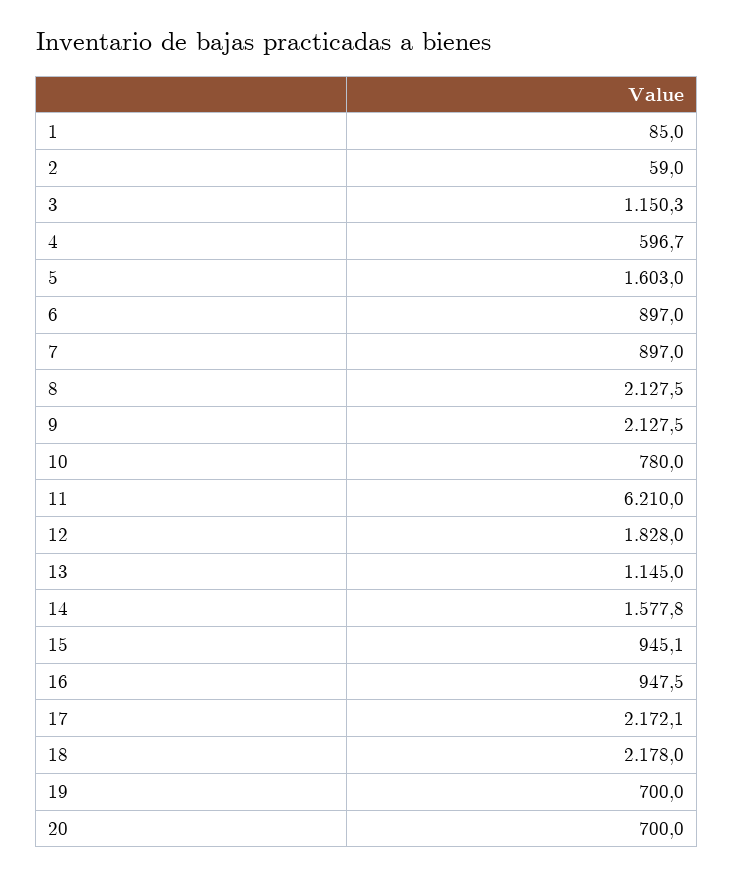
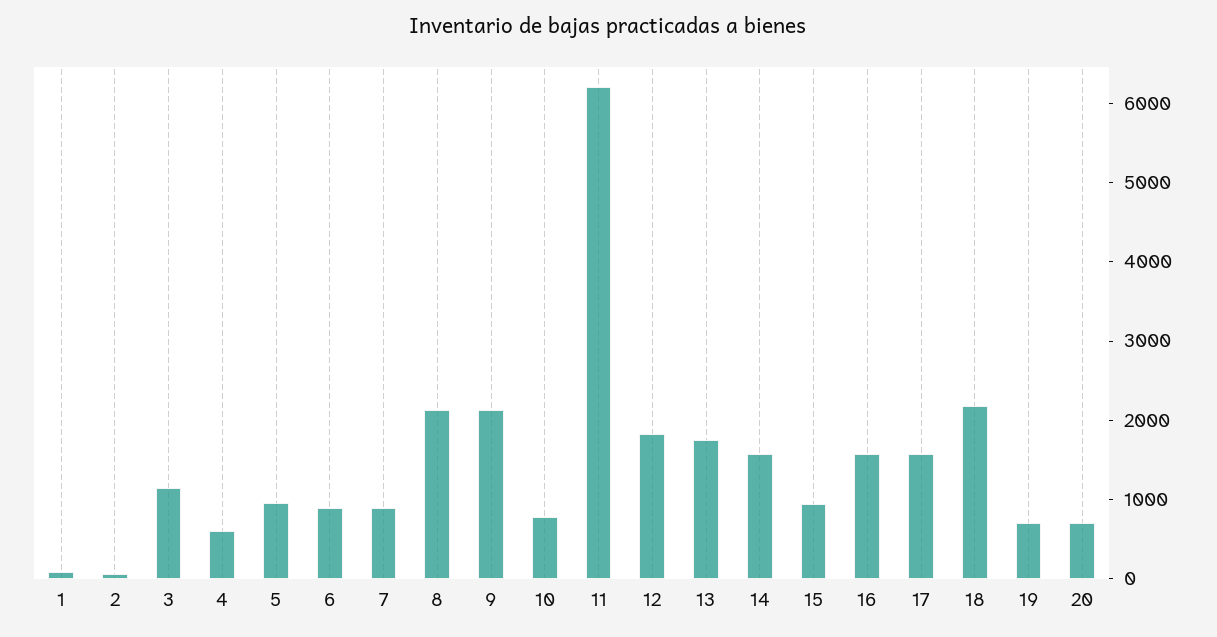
  {
    "1": 85,
    "2": 59,
    "3": 1150.3,
    "4": 596.7,
-   "5": 1603,
+   "5": 1000,
    "6": 897,
    "7": 897,
    "8": 2127.5,
    "9": 2127.5,
    "10": 780,
    "11": 6210,
    "12": 1828,
-   "13": 1145,
+   "13": 1800,
    "14": 1577.8,
    "15": 945.1,
-   "16": 947.5,
+   "16": 1600,
-   "17": 2172.1,
+   "17": 1600,
    "18": 2178,
    "19": 700,
    "20": 700
  }

